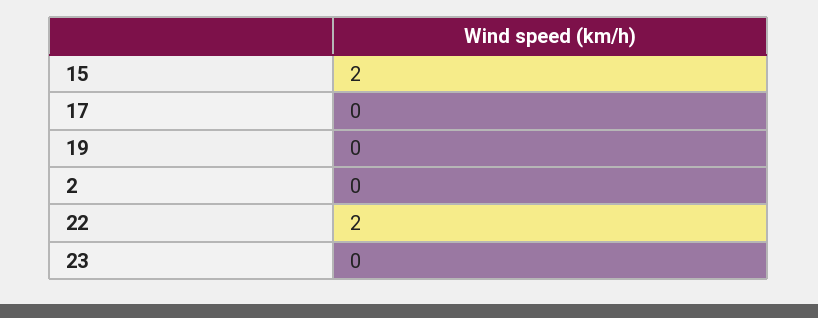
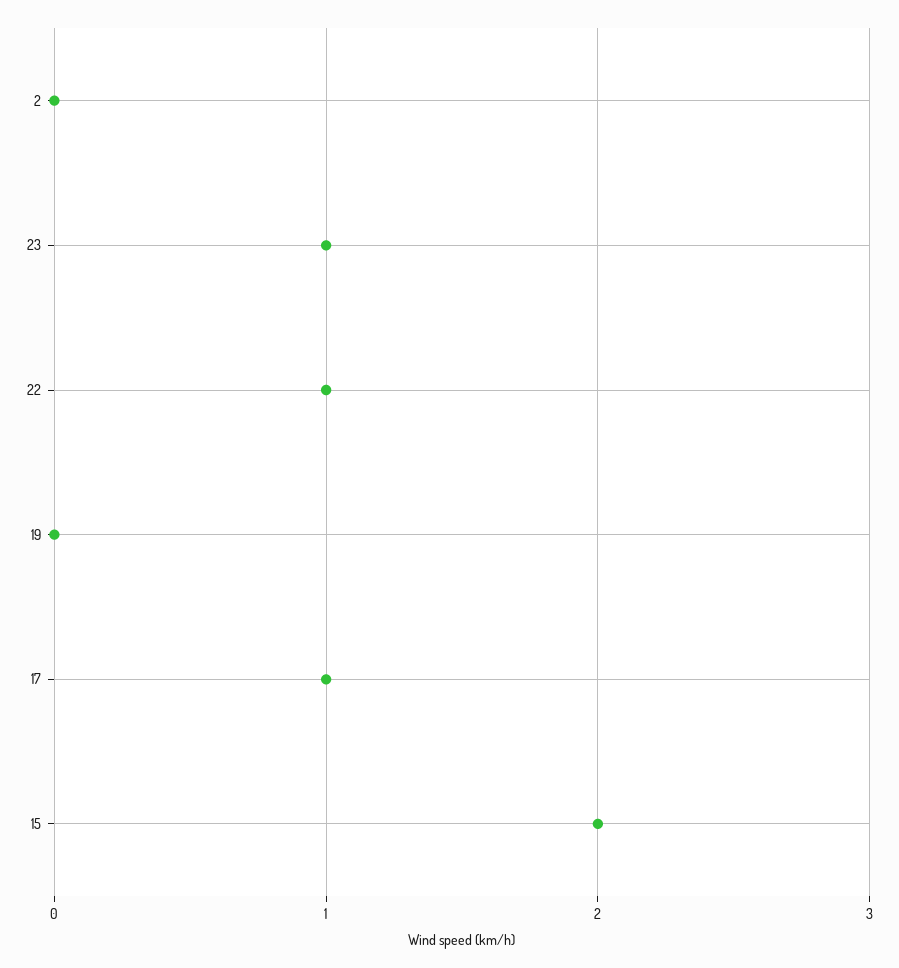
  {
    "15": 2,
-   "17": 0,
+   "17": 1,
    "19": 0,
    "2": 0,
-   "22": 2,
+   "22": 1,
-   "23": 0
+   "23": 1
  }

